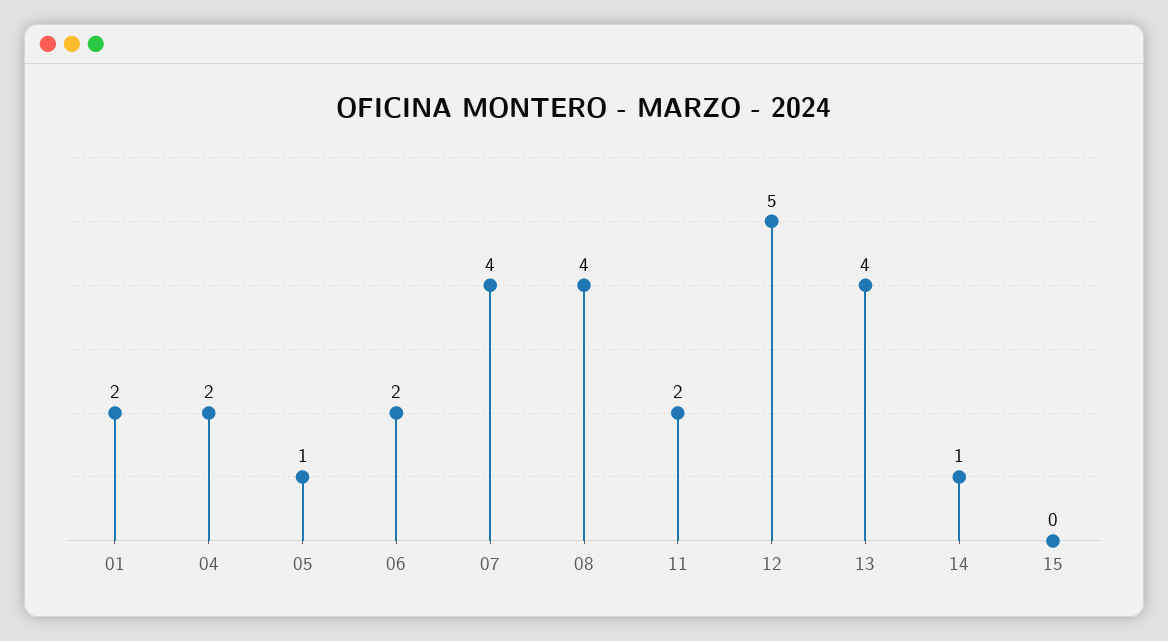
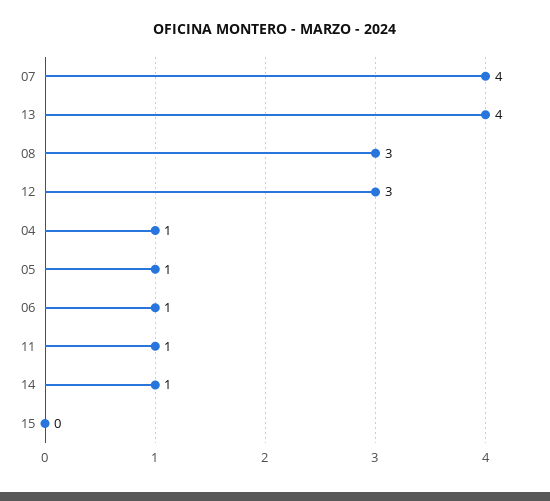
  {
-   "01": 2,
-   "04": 2,
+   "04": 1,
    "05": 1,
-   "06": 2,
+   "06": 1,
    "07": 4,
-   "08": 4,
+   "08": 3,
-   "11": 2,
+   "11": 1,
-   "12": 5,
+   "12": 3,
    "13": 4,
    "14": 1,
    "15": 0
  }

